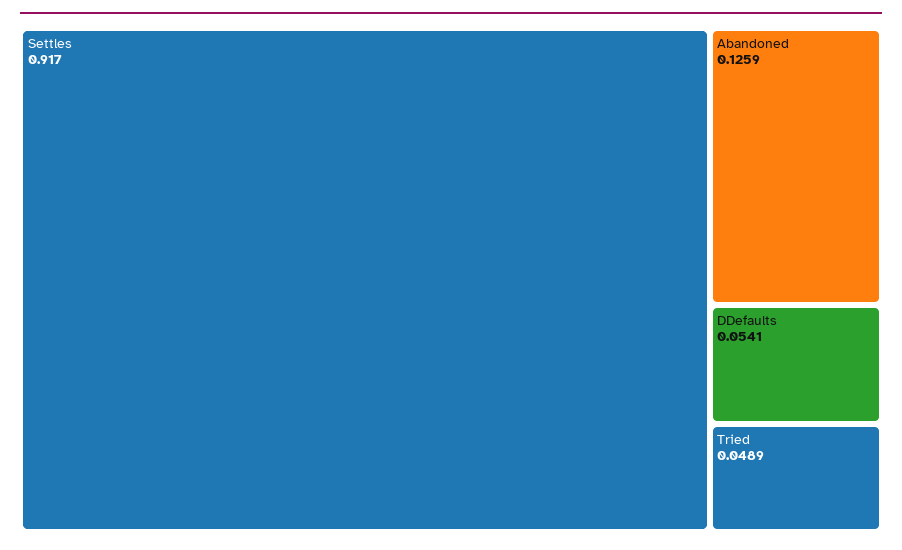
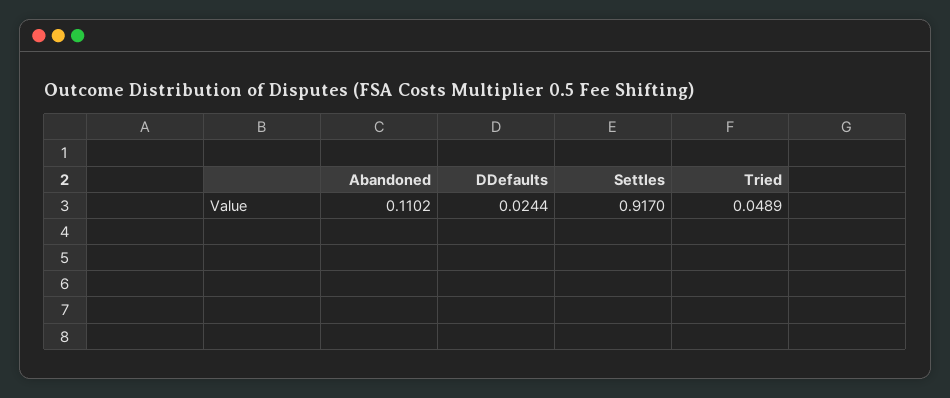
  {
    "Settles": 0.917,
-   "Abandoned": 0.1259,
+   "Abandoned": 0.1102,
-   "DDefaults": 0.0541,
+   "DDefaults": 0.0244,
    "Tried": 0.0489
  }

